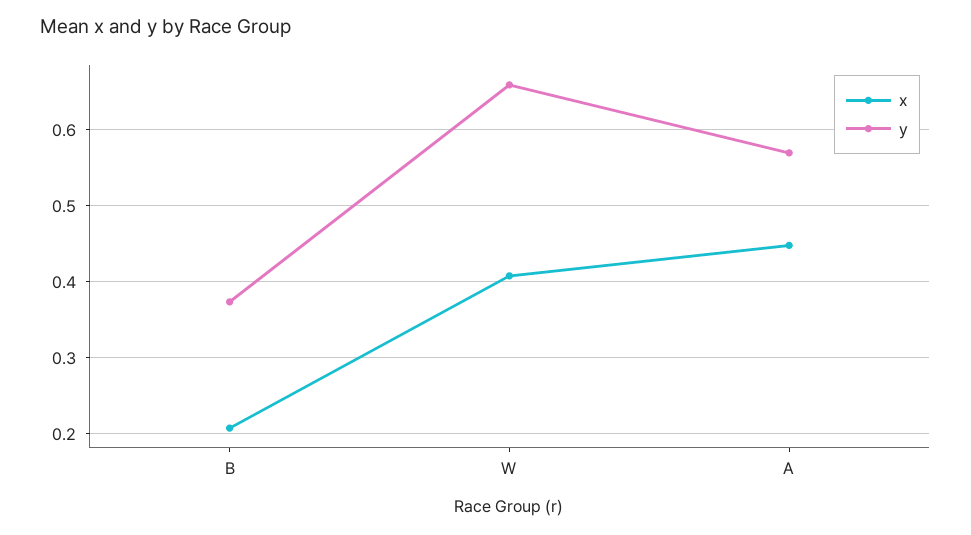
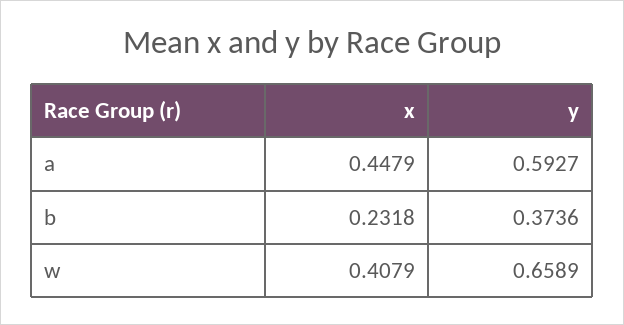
  {
    "x": {
-     "B": 0.21,
+     "B": 0.2318,
      "W": 0.4079,
      "A": 0.4479
    },
    "y": {
      "B": 0.3736,
      "W": 0.6589,
-     "A": 0.57
+     "A": 0.5927
    }
  }

